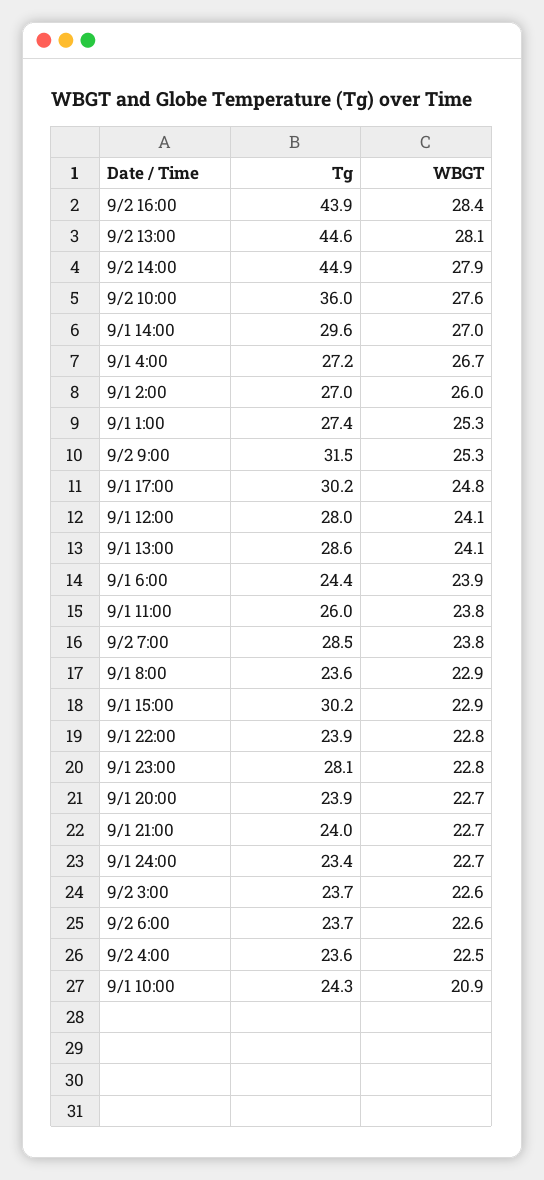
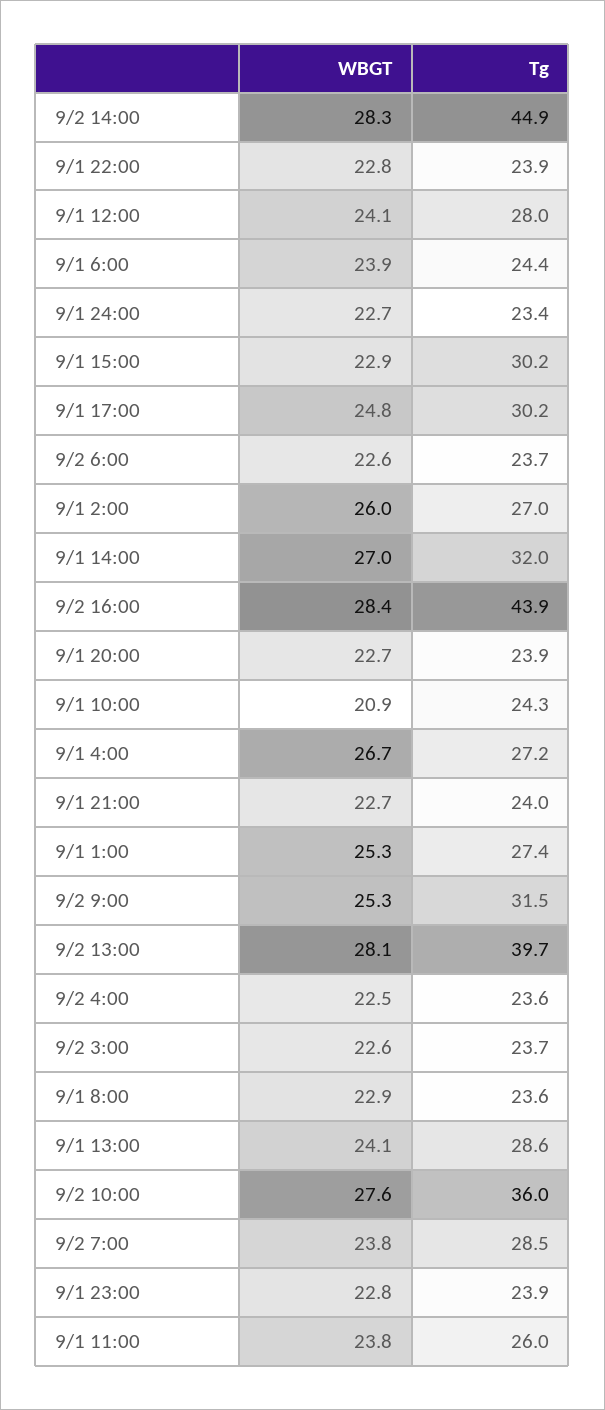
  {
    "Tg": {
      "9/2 16:00": 43.9,
-     "9/2 13:00": 44.6,
+     "9/2 13:00": 39.7,
      "9/2 14:00": 44.9,
      "9/2 10:00": 36,
-     "9/1 14:00": 29.6,
+     "9/1 14:00": 32,
      "9/1 4:00": 27.2,
      "9/1 2:00": 27,
      "9/1 1:00": 27.4,
      "9/2 9:00": 31.5,
      "9/1 17:00": 30.2,
      "9/1 12:00": 28,
      "9/1 13:00": 28.6,
      "9/1 6:00": 24.4,
      "9/1 11:00": 26,
      "9/2 7:00": 28.5,
      "9/1 8:00": 23.6,
      "9/1 15:00": 30.2,
      "9/1 22:00": 23.9,
-     "9/1 23:00": 28.1,
+     "9/1 23:00": 23.9,
      "9/1 20:00": 23.9,
      "9/1 21:00": 24,
      "9/1 24:00": 23.4,
      "9/2 3:00": 23.7,
      "9/2 6:00": 23.7,
      "9/2 4:00": 23.6,
      "9/1 10:00": 24.3
    },
    "WBGT": {
      "9/2 16:00": 28.4,
      "9/2 13:00": 28.1,
-     "9/2 14:00": 27.9,
+     "9/2 14:00": 28.3,
      "9/2 10:00": 27.6,
      "9/1 14:00": 27,
      "9/1 4:00": 26.7,
      "9/1 2:00": 26,
      "9/1 1:00": 25.3,
      "9/2 9:00": 25.3,
      "9/1 17:00": 24.8,
      "9/1 12:00": 24.1,
      "9/1 13:00": 24.1,
      "9/1 6:00": 23.9,
      "9/1 11:00": 23.8,
      "9/2 7:00": 23.8,
      "9/1 8:00": 22.9,
      "9/1 15:00": 22.9,
      "9/1 22:00": 22.8,
      "9/1 23:00": 22.8,
      "9/1 20:00": 22.7,
      "9/1 21:00": 22.7,
      "9/1 24:00": 22.7,
      "9/2 3:00": 22.6,
      "9/2 6:00": 22.6,
      "9/2 4:00": 22.5,
      "9/1 10:00": 20.9
    }
  }

